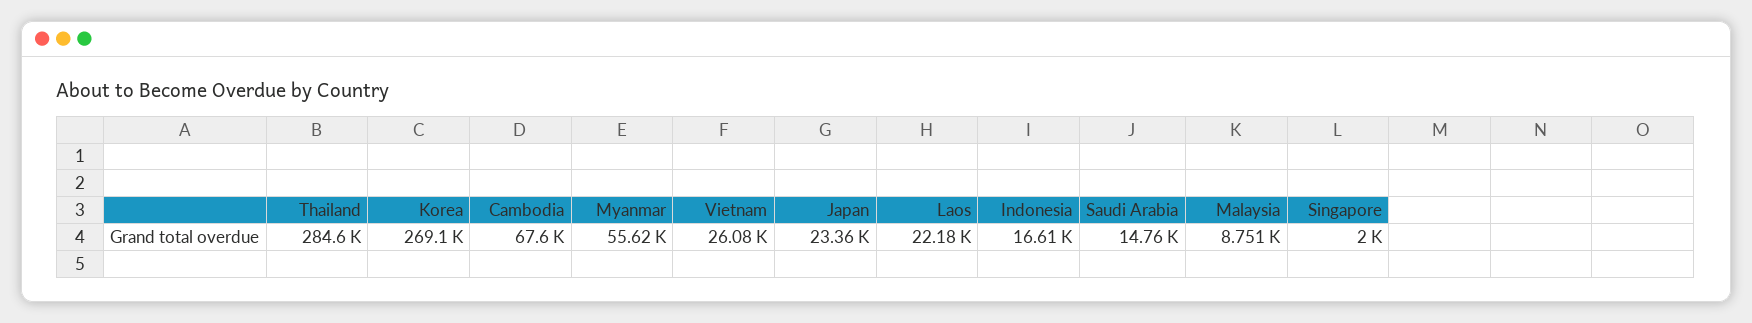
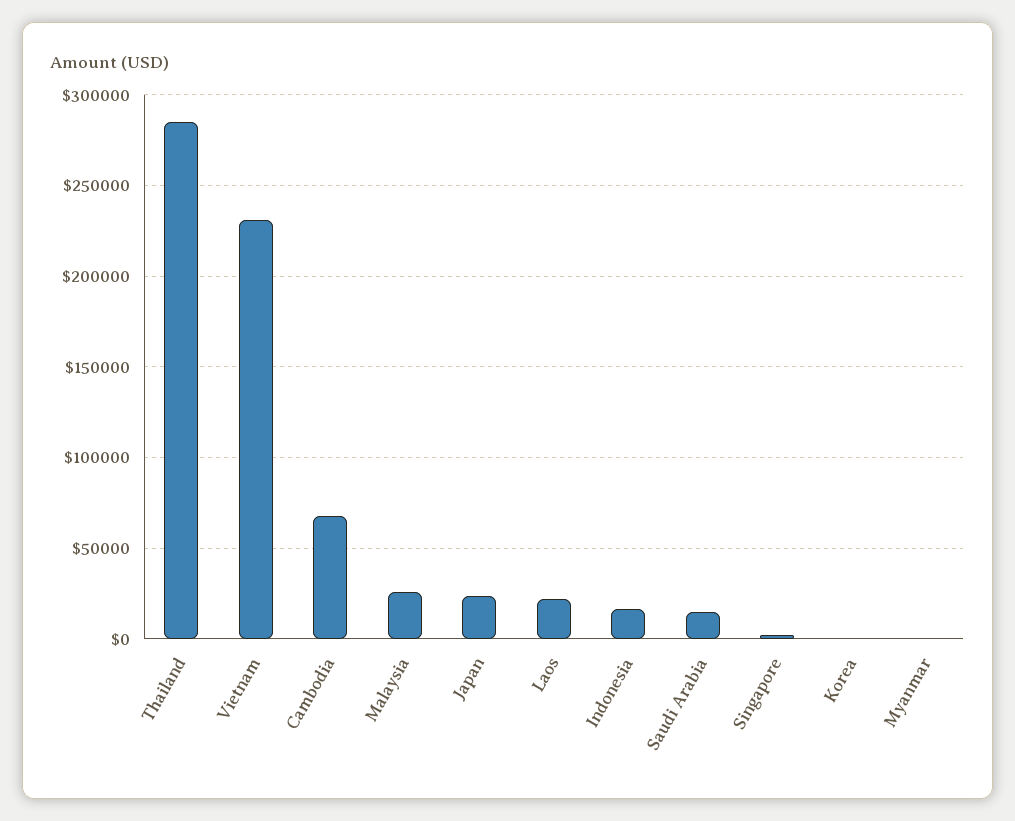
  {
    "Thailand": 284600,
-   "Korea": 269100,
+   "Korea": 0,
    "Cambodia": 67600,
-   "Myanmar": 55620,
+   "Myanmar": 0,
-   "Vietnam": 26080,
+   "Vietnam": 230000,
    "Japan": 23360,
    "Laos": 22180,
    "Indonesia": 16610,
    "Saudi Arabia": 14760,
-   "Malaysia": 8751,
+   "Malaysia": 25000,
    "Singapore": 2000
  }

